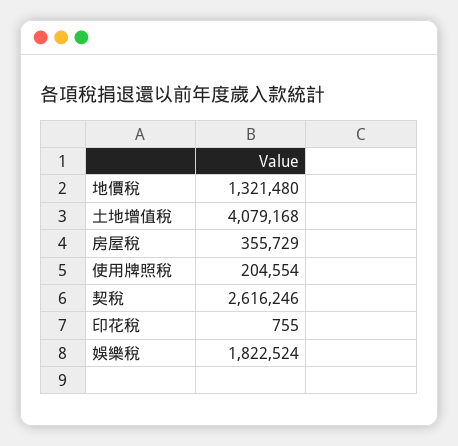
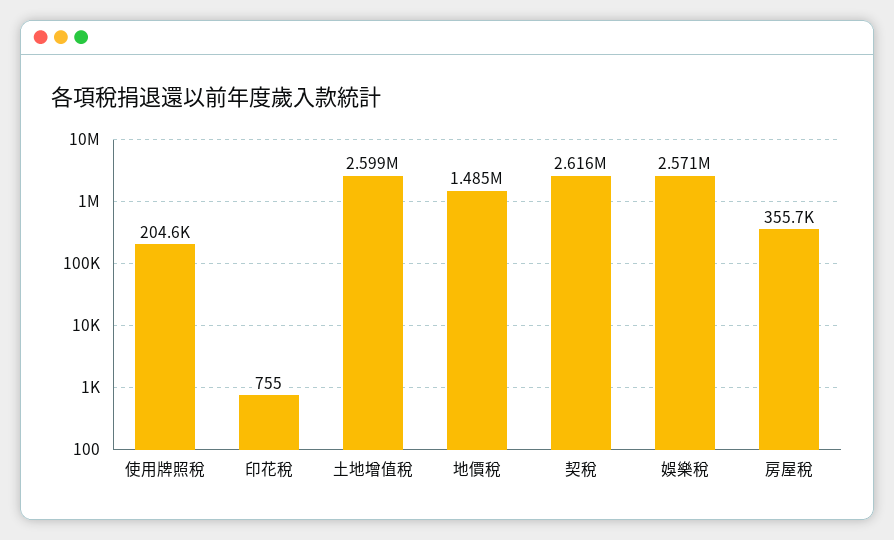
  {
-   "地價稅": 1321480,
+   "地價稅": 1485000,
-   "土地增值稅": 4079168,
+   "土地增值稅": 2599000,
    "房屋稅": 355729,
    "使用牌照稅": 204554,
    "契稅": 2616246,
    "印花稅": 755,
-   "娛樂稅": 1822524
+   "娛樂稅": 2571000
  }

